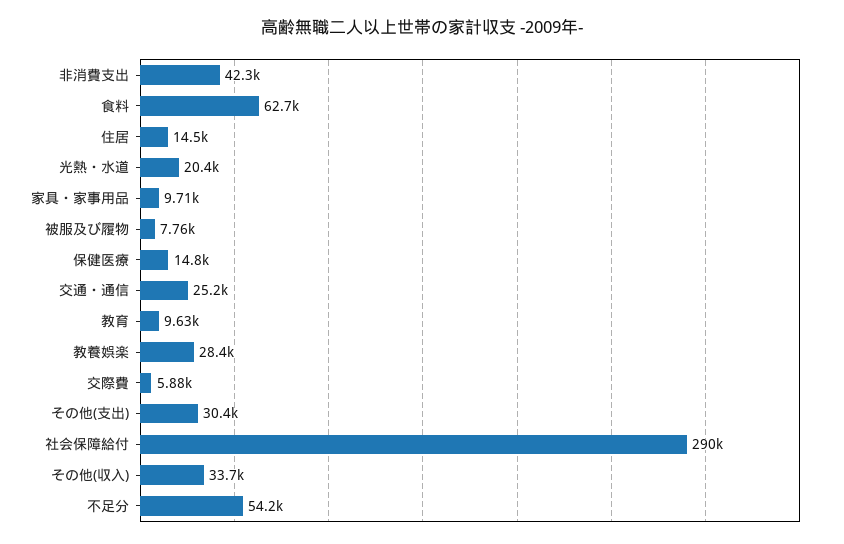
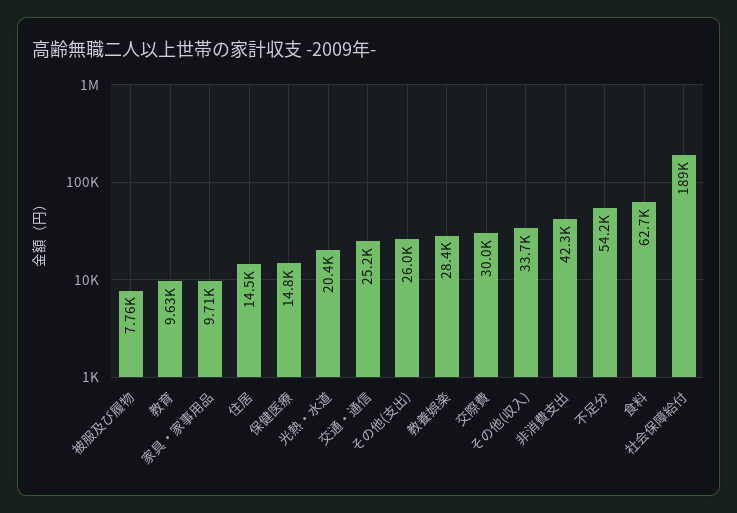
  {
    "非消費支出": 42300,
    "食料": 62700,
    "住居": 14500,
    "光熱・水道": 20400,
    "家具・家事用品": 9710,
    "被服及び履物": 7760,
    "保健医療": 14800,
    "交通・通信": 25200,
    "教育": 9630,
    "教養娯楽": 28400,
-   "交際費": 5880,
+   "交際費": 30000,
-   "その他(支出)": 30400,
+   "その他(支出)": 26000,
-   "社会保障給付": 290000,
+   "社会保障給付": 189000,
    "その他(収入)": 33700,
    "不足分": 54200
  }

